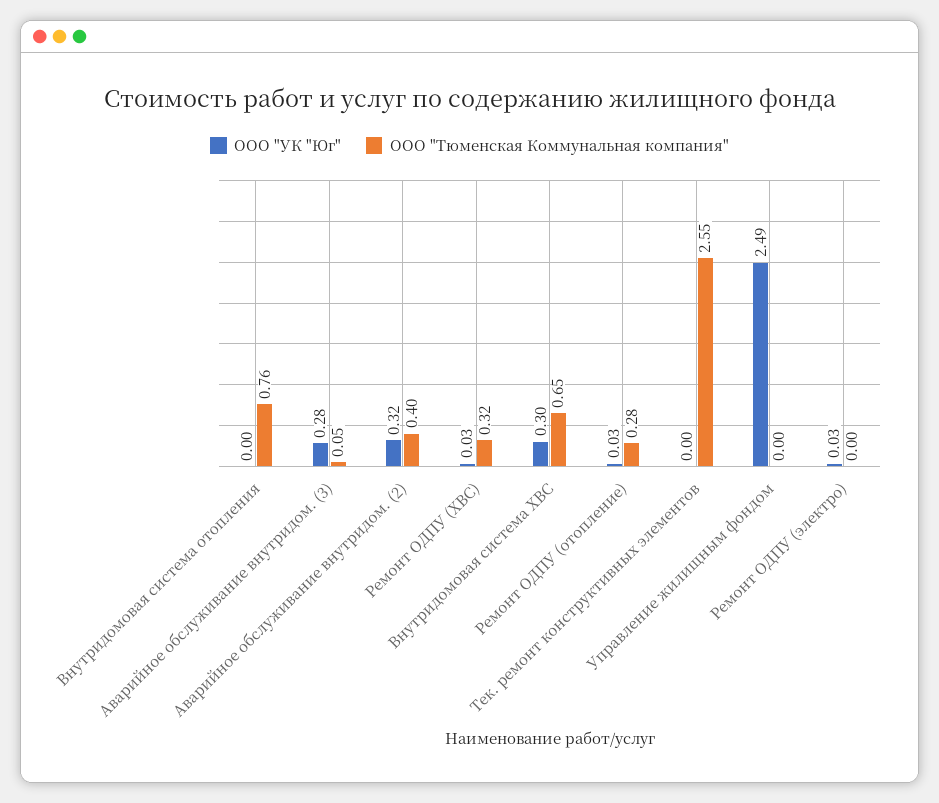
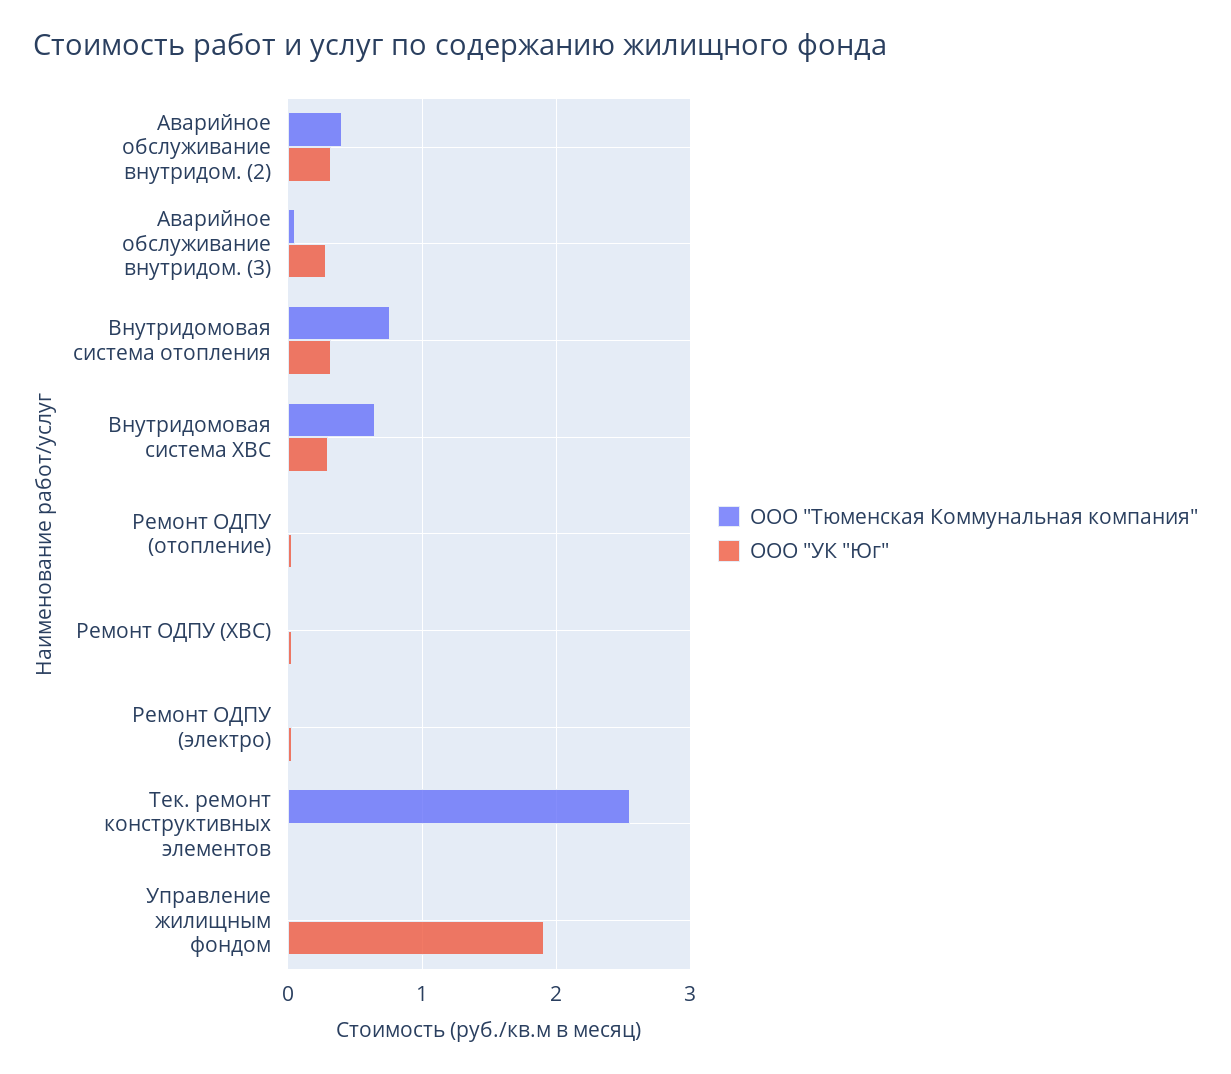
  {
    "ООО \"УК \"Юг\"": {
-     "Внутридомовая система отопления": 0,
+     "Внутридомовая система отопления": 0.3,
      "Аварийное обслуживание внутридом. (3)": 0.28,
      "Аварийное обслуживание внутридом. (2)": 0.32,
      "Ремонт ОДПУ (ХВС)": 0.03,
      "Внутридомовая система ХВС": 0.3,
      "Ремонт ОДПУ (отопление)": 0.03,
      "Тек. ремонт конструктивных элементов": 0,
-     "Управление жилищным фондом": 2.49,
+     "Управление жилищным фондом": 1.9,
      "Ремонт ОДПУ (электро)": 0.03
    },
    "ООО \"Тюменская Коммунальная компания\"": {
      "Внутридомовая система отопления": 0.76,
      "Аварийное обслуживание внутридом. (3)": 0.05,
      "Аварийное обслуживание внутридом. (2)": 0.4,
-     "Ремонт ОДПУ (ХВС)": 0.32,
+     "Ремонт ОДПУ (ХВС)": 0,
      "Внутридомовая система ХВС": 0.65,
-     "Ремонт ОДПУ (отопление)": 0.28,
+     "Ремонт ОДПУ (отопление)": 0,
      "Тек. ремонт конструктивных элементов": 2.55,
      "Управление жилищным фондом": 0,
      "Ремонт ОДПУ (электро)": 0
    }
  }

